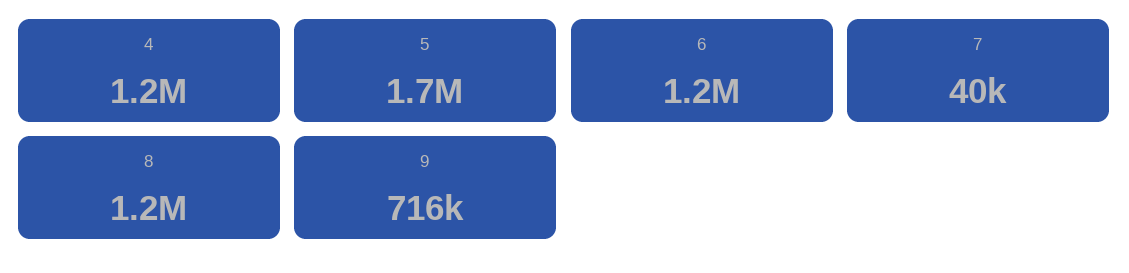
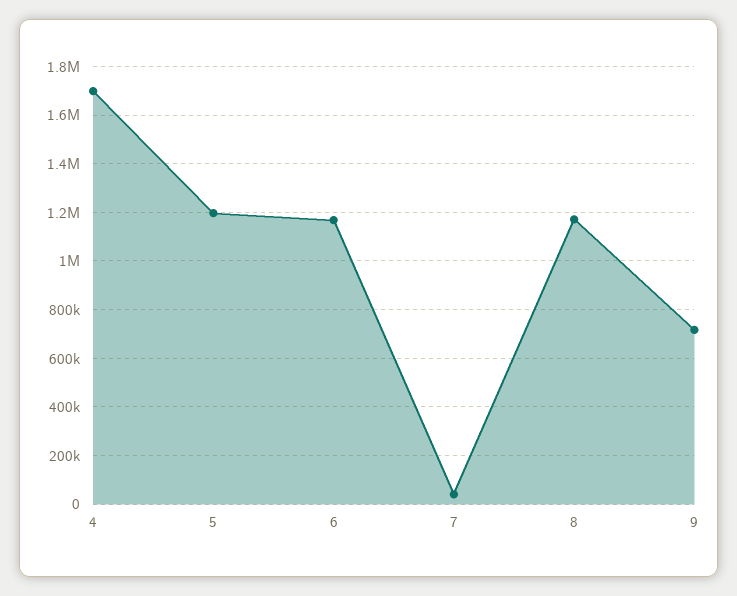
  {
-   "4": 1200000,
+   "4": 1700000,
-   "5": 1700000,
+   "5": 1200000,
    "6": 1200000,
    "7": 40000,
    "8": 1200000,
    "9": 716000
  }

